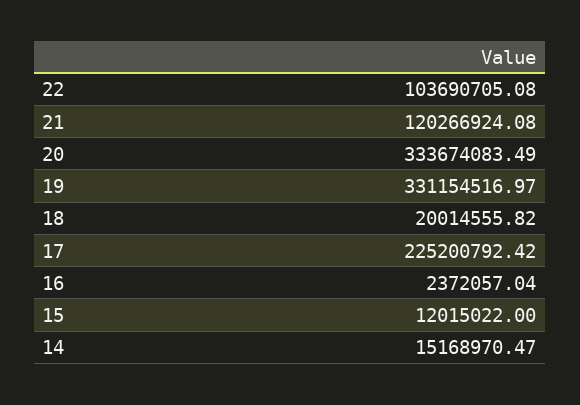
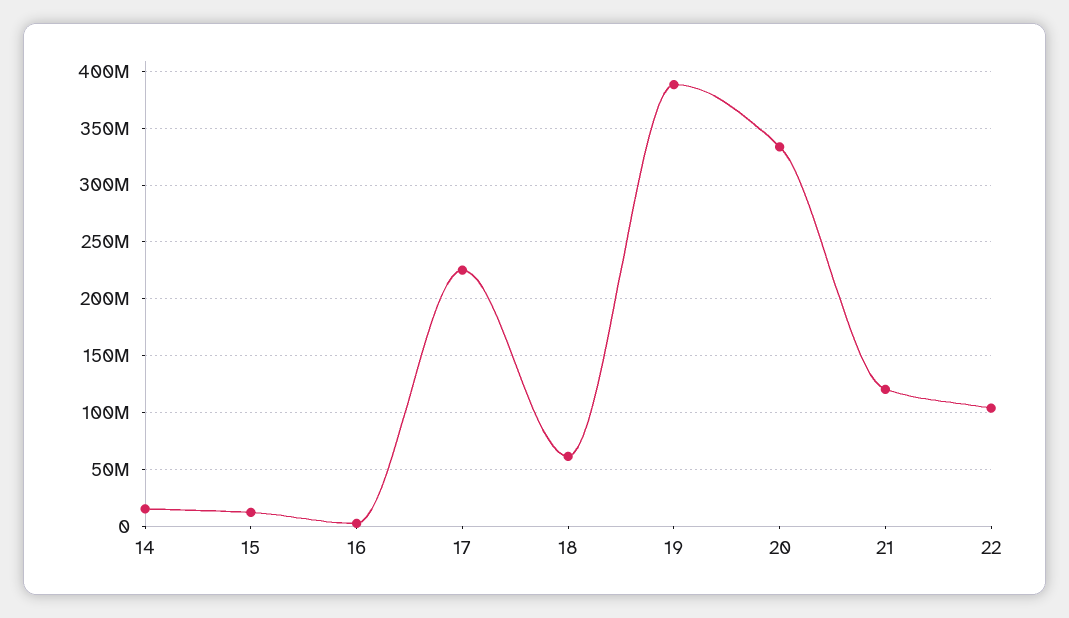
  {
    "22": 103690705.08,
    "21": 120266924.08,
    "20": 333674083.49,
-   "19": 331154516.97,
+   "19": 390000000,
-   "18": 20014555.82,
+   "18": 60000000,
    "17": 225200792.42,
    "16": 2372057.04,
    "15": 12015022,
    "14": 15168970.47
  }

